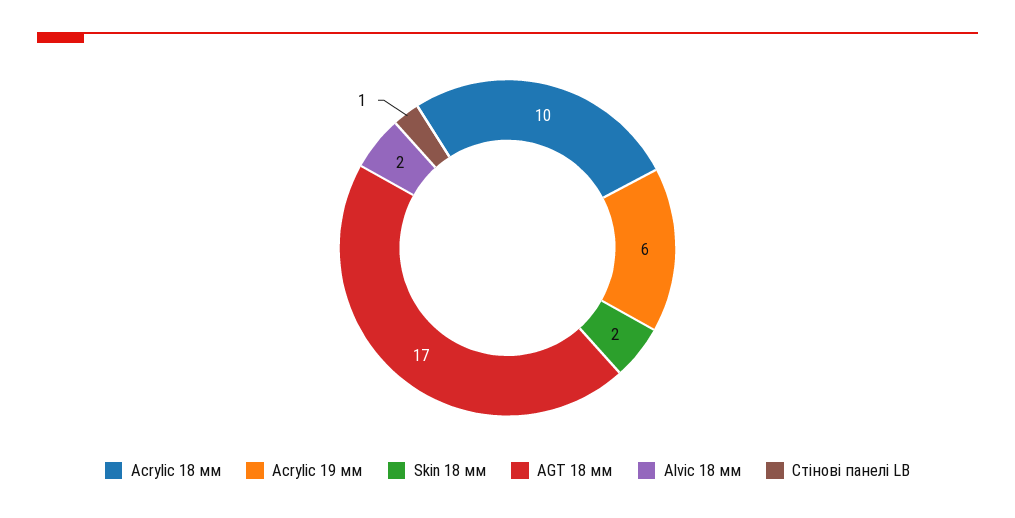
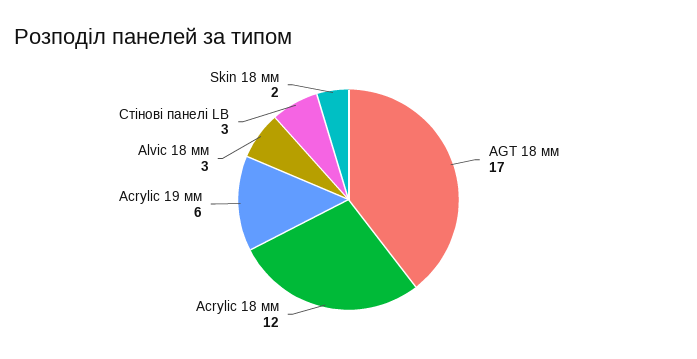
  {
-   "Acrylic 18 мм": 10,
+   "Acrylic 18 мм": 12,
    "Acrylic 19 мм": 6,
    "Skin 18 мм": 2,
    "AGT 18 мм": 17,
-   "Alvic 18 мм": 2,
+   "Alvic 18 мм": 3,
-   "Стінові панелі LB": 1
+   "Стінові панелі LB": 3
  }

